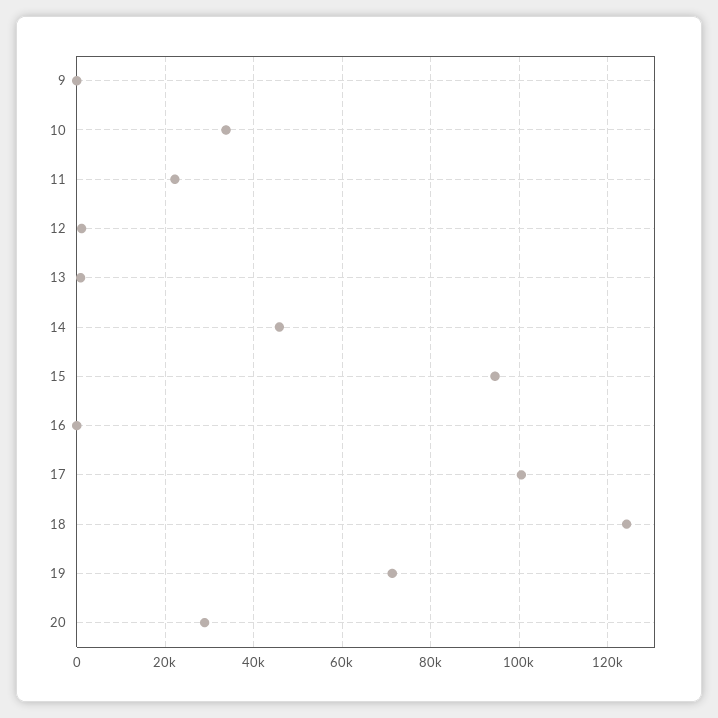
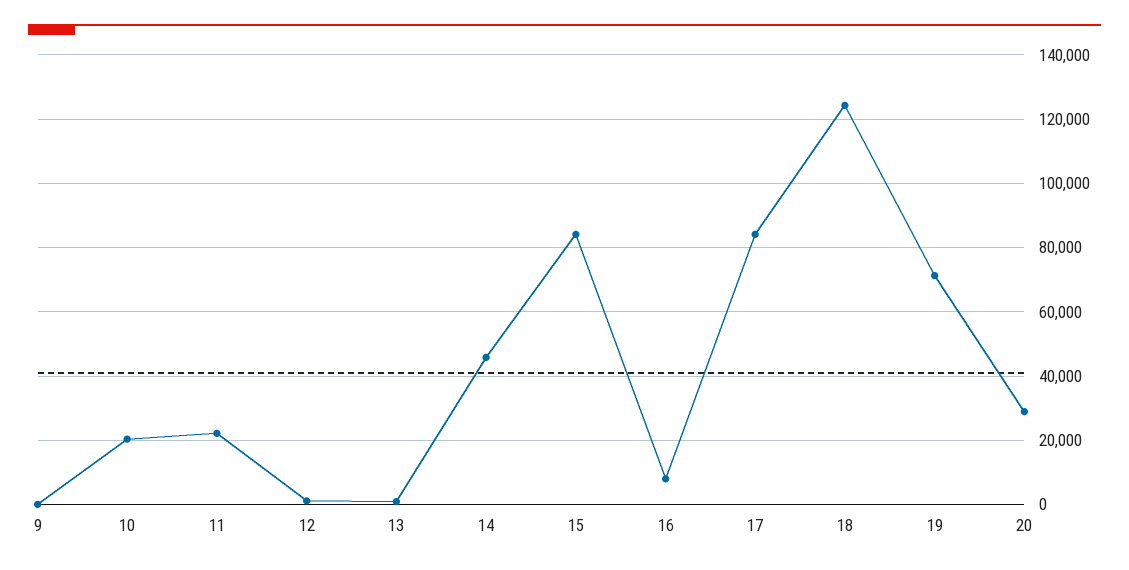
  {
    "9": 0,
-   "10": 34000,
+   "10": 20000,
    "11": 22000,
    "12": 2000,
    "13": 0,
    "14": 46000,
-   "15": 94000,
+   "15": 84000,
-   "16": 0,
+   "16": 8000,
-   "17": 100000,
+   "17": 84000,
    "18": 124000,
    "19": 72000,
    "20": 28000
  }

